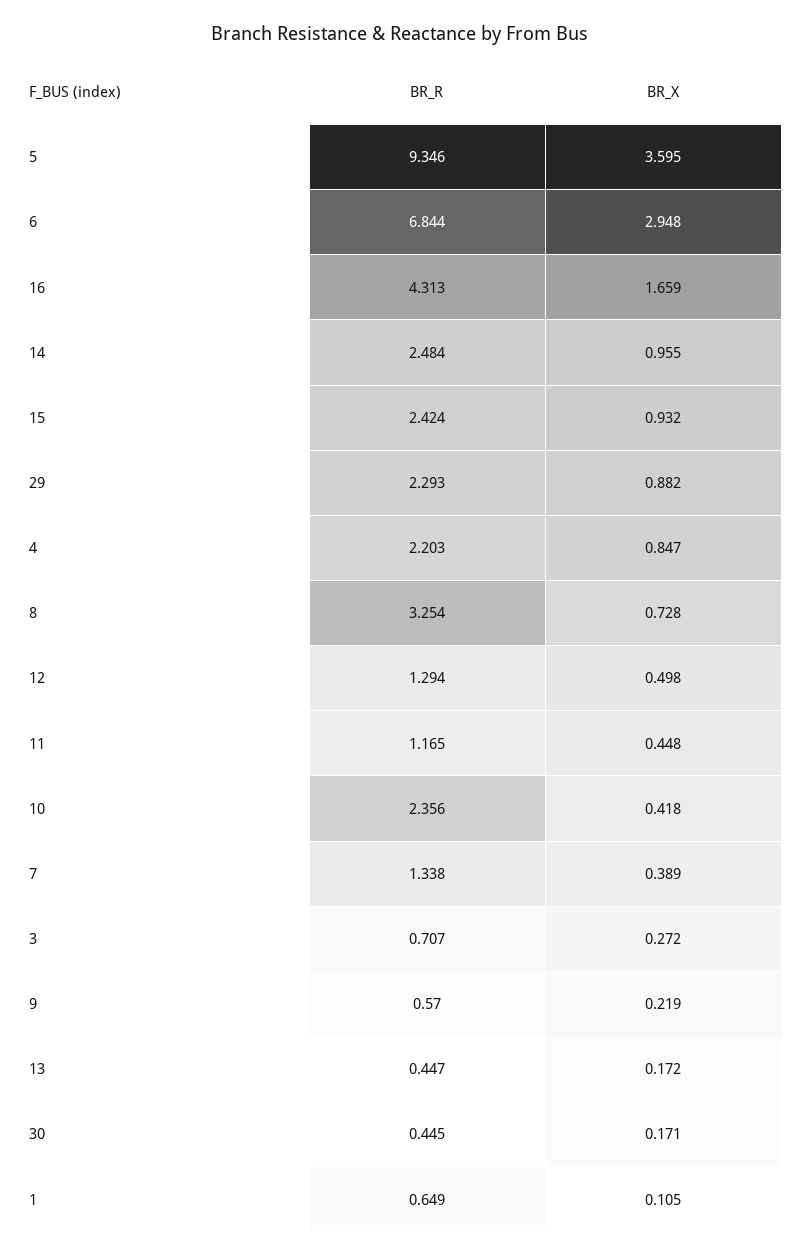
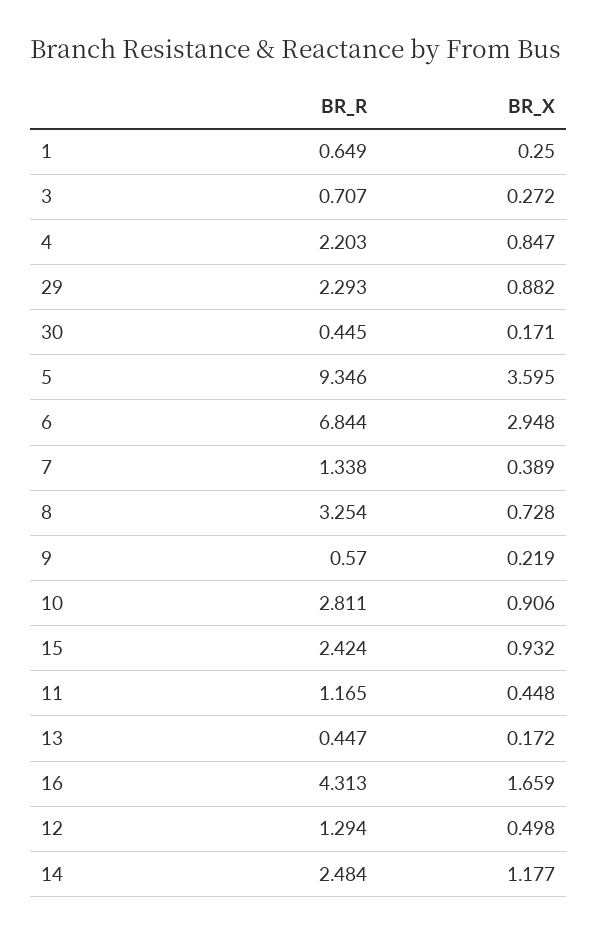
  {
    "BR_R": {
      "5": 9.346,
      "6": 6.844,
      "16": 4.313,
      "14": 2.484,
      "15": 2.424,
      "29": 2.293,
      "4": 2.203,
      "8": 3.254,
      "12": 1.294,
      "11": 1.165,
-     "10": 2.356,
+     "10": 2.811,
      "7": 1.338,
      "3": 0.707,
      "9": 0.57,
      "13": 0.447,
      "30": 0.445,
      "1": 0.649
    },
    "BR_X": {
      "5": 3.595,
      "6": 2.948,
      "16": 1.659,
-     "14": 0.955,
+     "14": 1.177,
      "15": 0.932,
      "29": 0.882,
      "4": 0.847,
      "8": 0.728,
      "12": 0.498,
      "11": 0.448,
-     "10": 0.418,
+     "10": 0.906,
      "7": 0.389,
      "3": 0.272,
      "9": 0.219,
      "13": 0.172,
      "30": 0.171,
-     "1": 0.105
+     "1": 0.25
    }
  }

